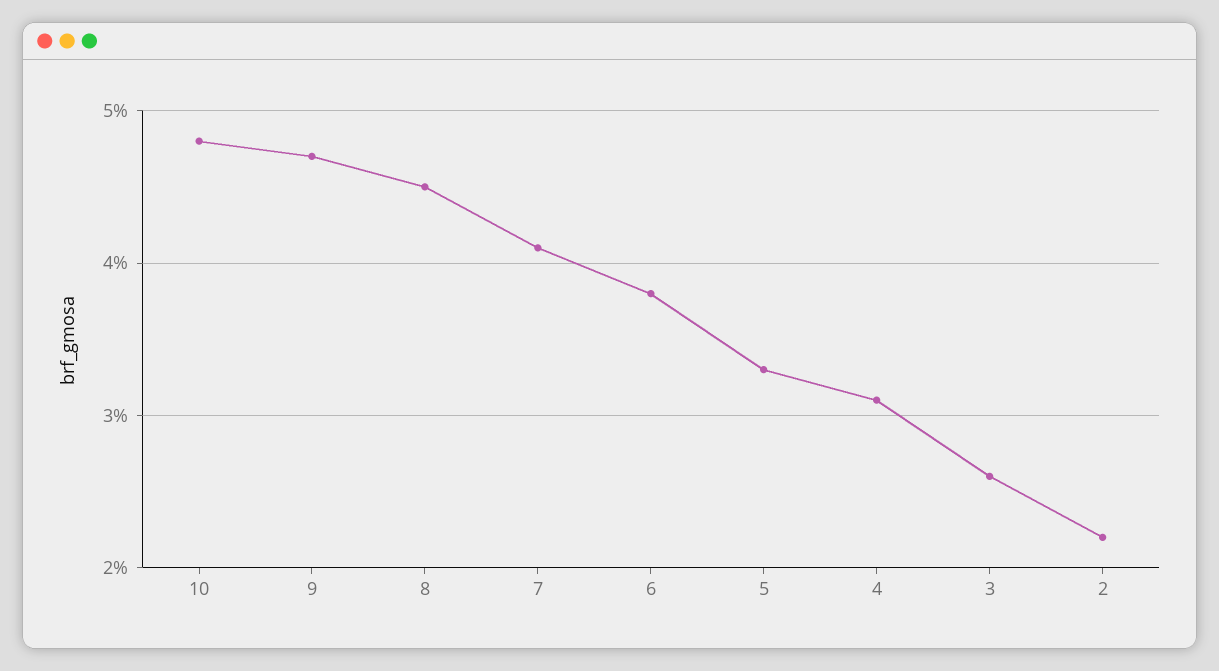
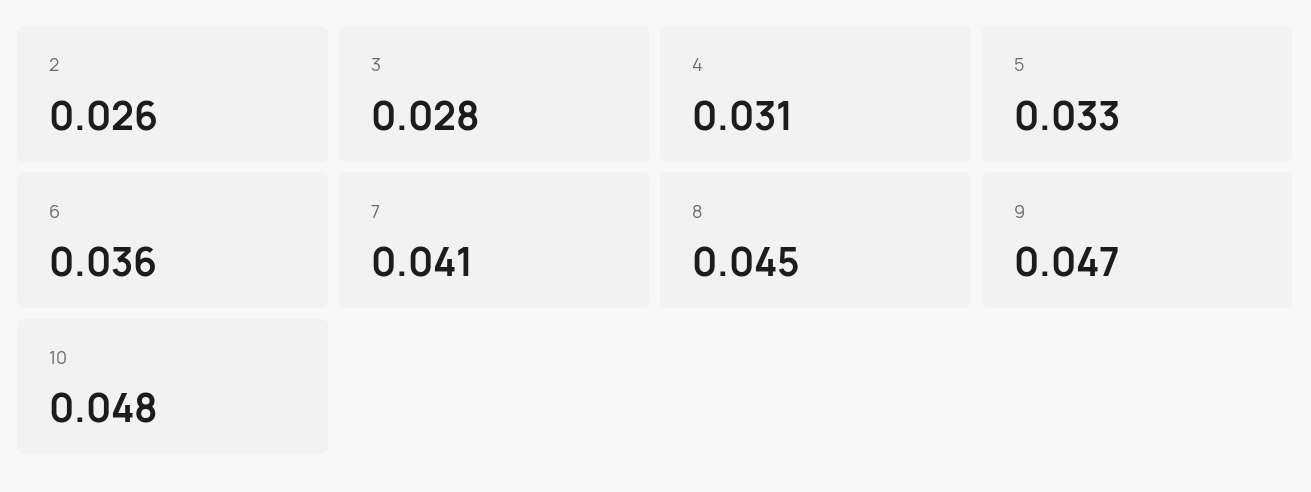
  {
    "10": 0.048,
    "9": 0.047,
    "8": 0.045,
    "7": 0.041,
-   "6": 0.038,
+   "6": 0.036,
    "5": 0.033,
    "4": 0.031,
-   "3": 0.026,
+   "3": 0.028,
-   "2": 0.022
+   "2": 0.026
  }

